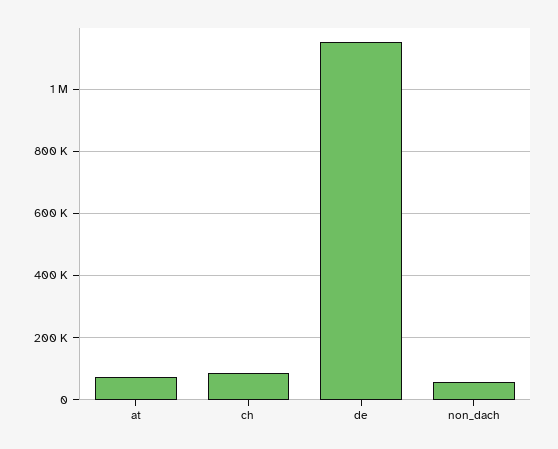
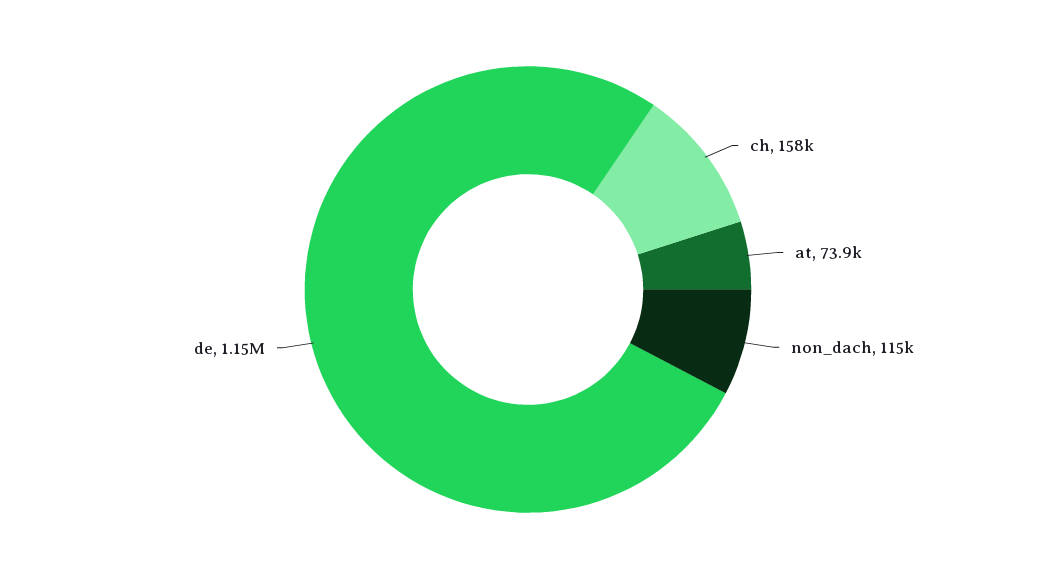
  {
    "at": 73900,
-   "ch": 80000,
+   "ch": 158000,
    "de": 1150000,
-   "non_dach": 60000
+   "non_dach": 115000
  }

